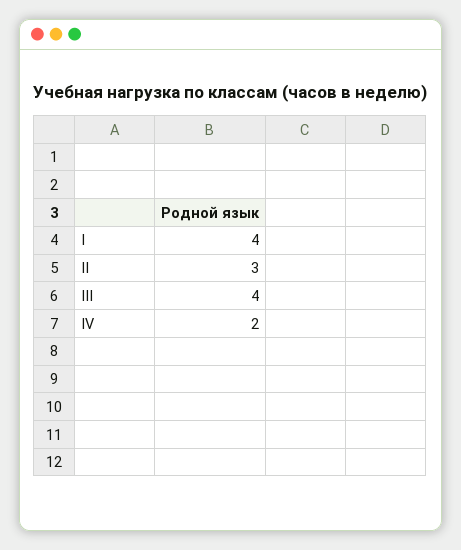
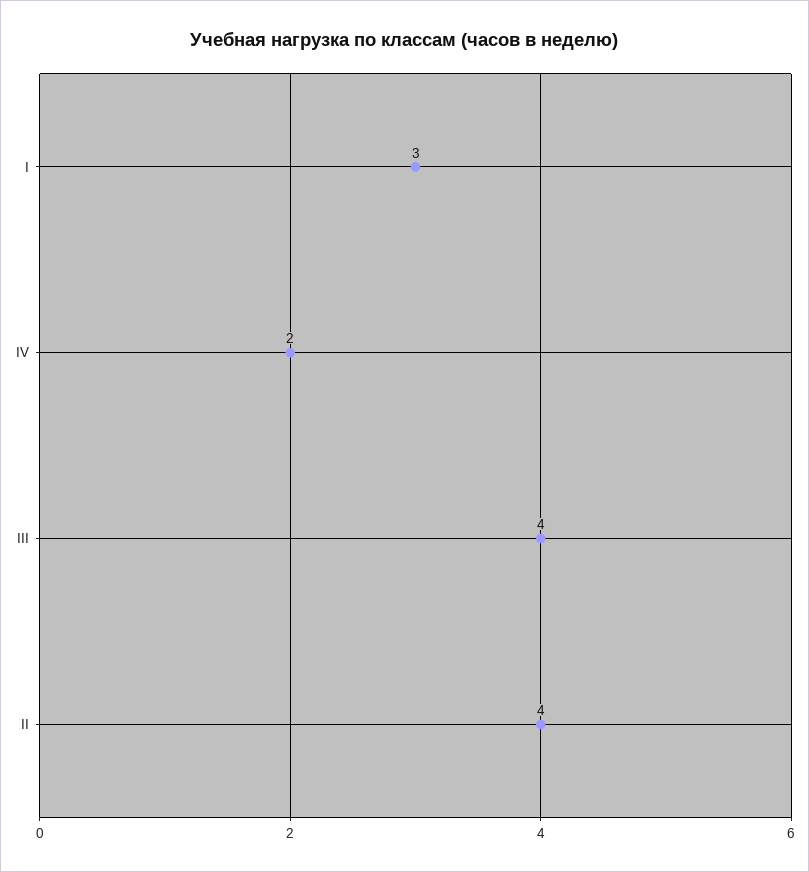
  {
-   "I": 4,
+   "I": 3,
-   "II": 3,
+   "II": 4,
    "III": 4,
    "IV": 2
  }

